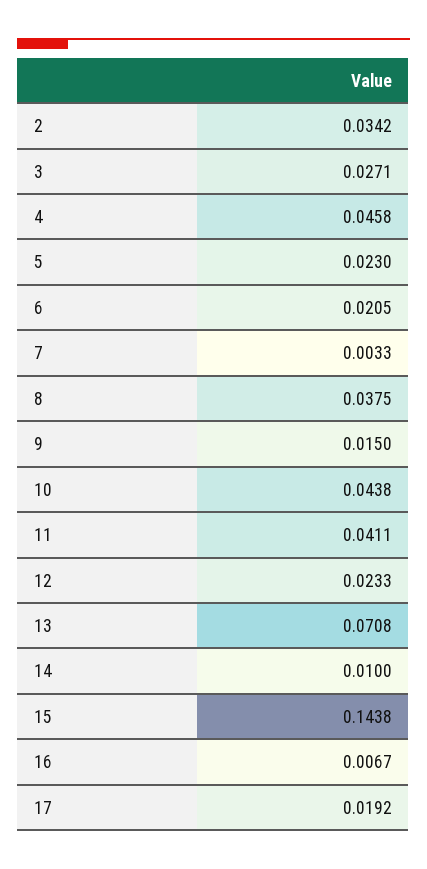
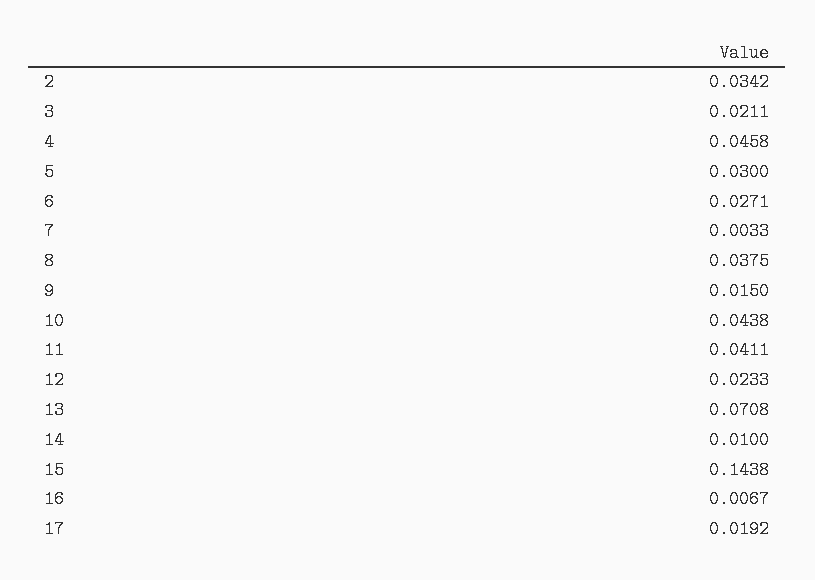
  {
    "2": 0.0342,
-   "3": 0.0271,
+   "3": 0.0211,
    "4": 0.0458,
-   "5": 0.023,
+   "5": 0.03,
-   "6": 0.0205,
+   "6": 0.0271,
    "7": 0.0033,
    "8": 0.0375,
    "9": 0.015,
    "10": 0.0438,
    "11": 0.0411,
    "12": 0.0233,
    "13": 0.0708,
    "14": 0.01,
    "15": 0.1438,
    "16": 0.0067,
    "17": 0.0192
  }

